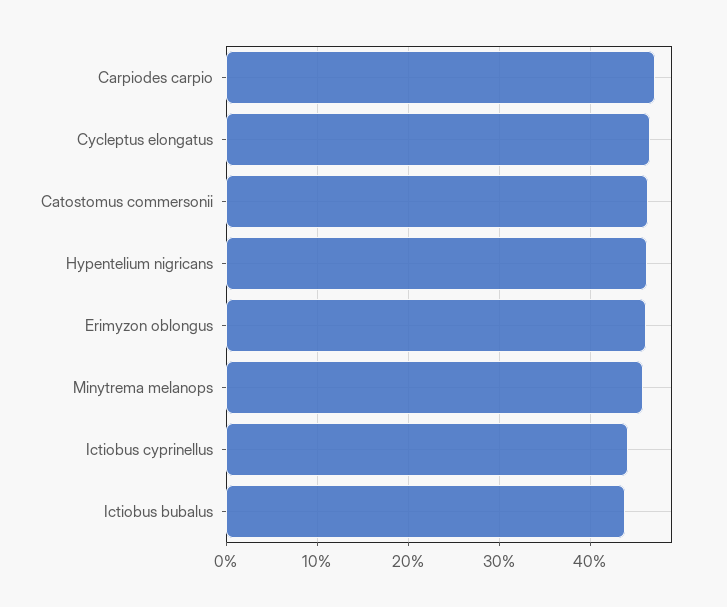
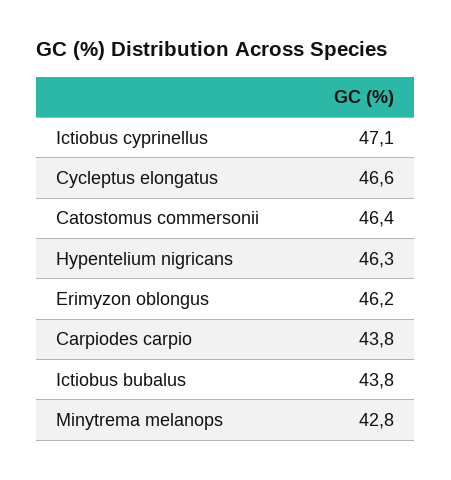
  {
-   "Carpiodes carpio": 47,
+   "Carpiodes carpio": 43.8,
    "Cycleptus elongatus": 46.6,
    "Catostomus commersonii": 46.4,
    "Hypentelium nigricans": 46.3,
    "Erimyzon oblongus": 46.2,
-   "Minytrema melanops": 46,
+   "Minytrema melanops": 42.8,
-   "Ictiobus cyprinellus": 44,
+   "Ictiobus cyprinellus": 47.1,
    "Ictiobus bubalus": 43.8
  }

